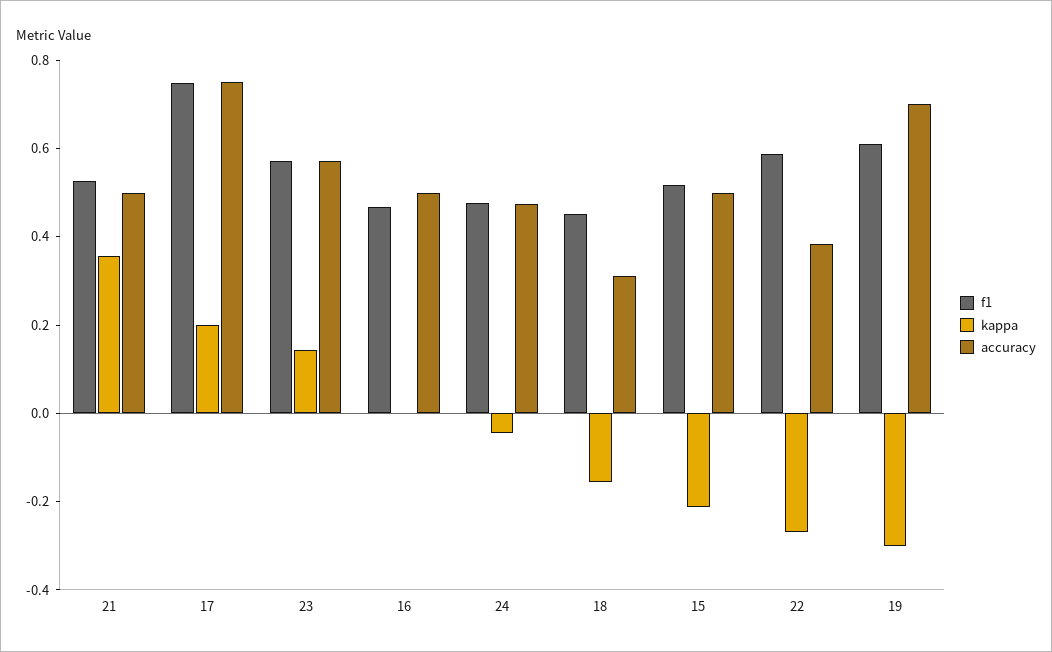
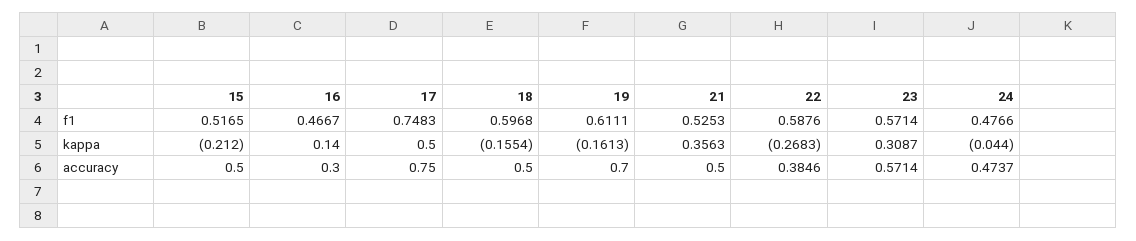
  {
    "f1": {
      "21": 0.5253,
      "17": 0.7483,
      "23": 0.5714,
      "16": 0.4667,
      "24": 0.4766,
-     "18": 0.45,
+     "18": 0.5968,
      "15": 0.5165,
      "22": 0.5876,
      "19": 0.6111
    },
    "kappa": {
      "21": 0.3563,
-     "17": 0.2,
+     "17": 0.5,
-     "23": 0.15,
+     "23": 0.3087,
-     "16": 0,
+     "16": 0.14,
      "24": -0.044,
      "18": -0.1554,
      "15": -0.212,
      "22": -0.2683,
-     "19": -0.3
+     "19": -0.1613
    },
    "accuracy": {
      "21": 0.5,
      "17": 0.75,
      "23": 0.5714,
-     "16": 0.5,
+     "16": 0.3,
      "24": 0.4737,
-     "18": 0.3,
+     "18": 0.5,
      "15": 0.5,
      "22": 0.3846,
      "19": 0.7
    }
  }

